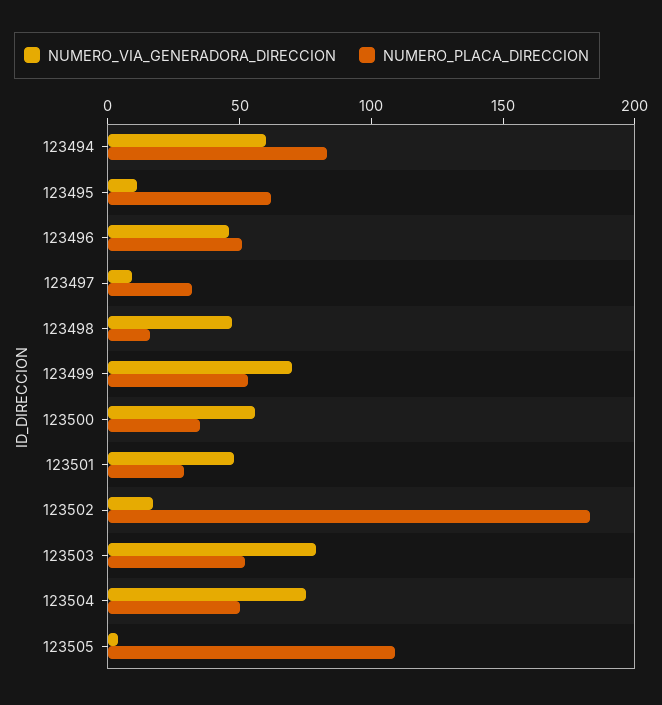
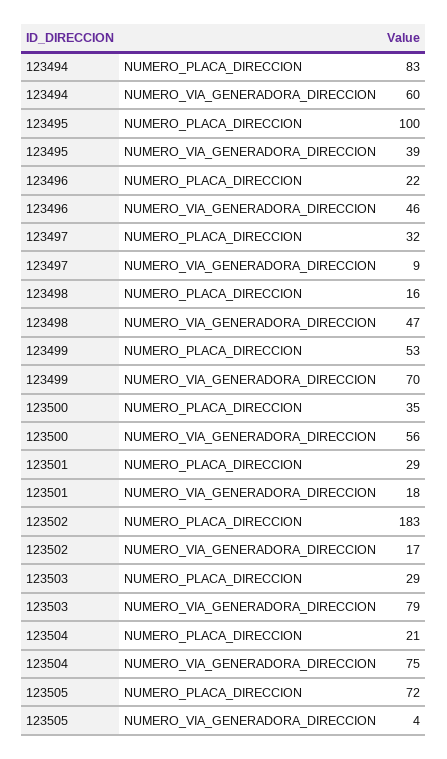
  {
    "NUMERO_VIA_GENERADORA_DIRECCION": {
      "123494": 60,
-     "123495": 10,
+     "123495": 39,
      "123496": 46,
      "123497": 9,
      "123498": 47,
      "123499": 70,
      "123500": 56,
-     "123501": 50,
+     "123501": 18,
      "123502": 17,
      "123503": 79,
      "123504": 75,
      "123505": 4
    },
    "NUMERO_PLACA_DIRECCION": {
      "123494": 83,
-     "123495": 60,
+     "123495": 100,
-     "123496": 50,
+     "123496": 22,
      "123497": 32,
      "123498": 16,
      "123499": 53,
      "123500": 35,
      "123501": 29,
      "123502": 183,
-     "123503": 50,
+     "123503": 29,
-     "123504": 50,
+     "123504": 21,
-     "123505": 110
+     "123505": 72
    }
  }

